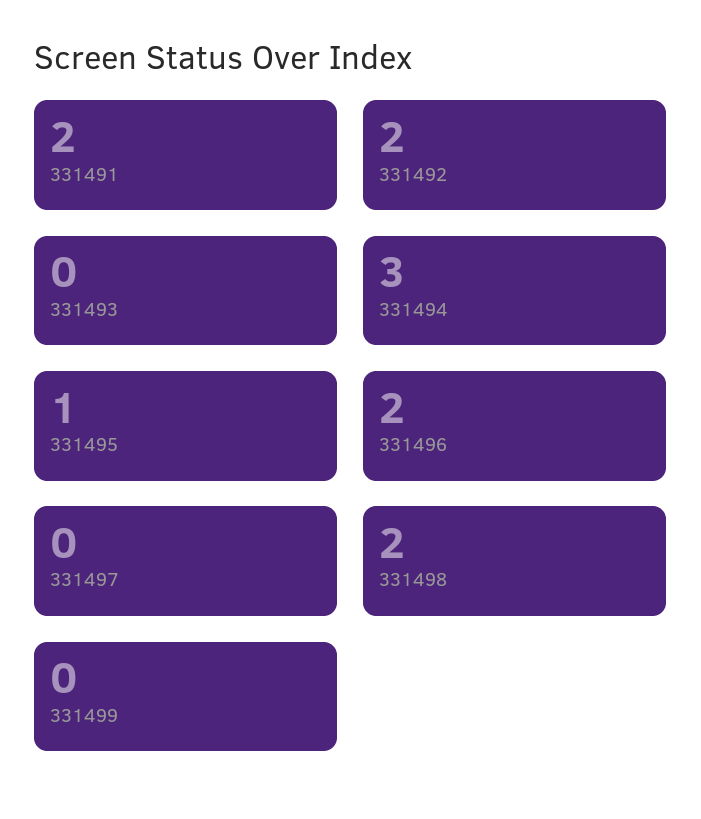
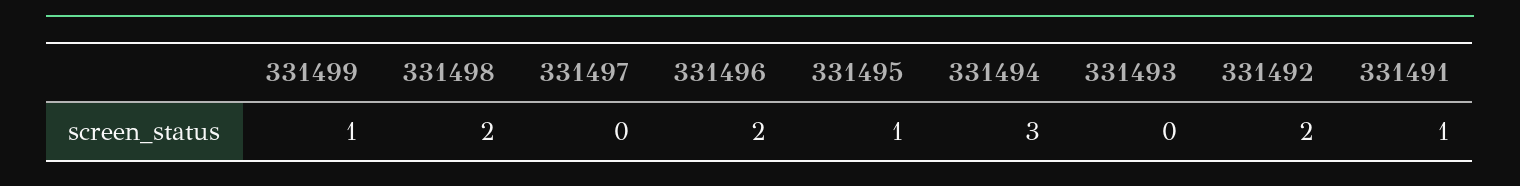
  {
-   "331491": 2,
+   "331491": 1,
    "331492": 2,
    "331493": 0,
    "331494": 3,
    "331495": 1,
    "331496": 2,
    "331497": 0,
    "331498": 2,
-   "331499": 0
+   "331499": 1
  }

